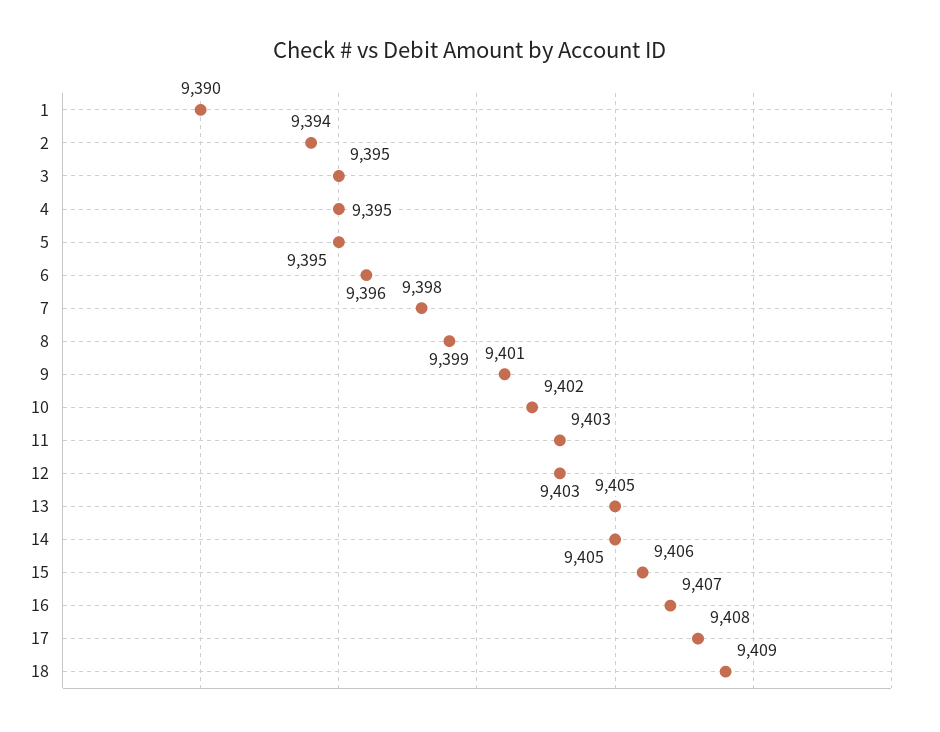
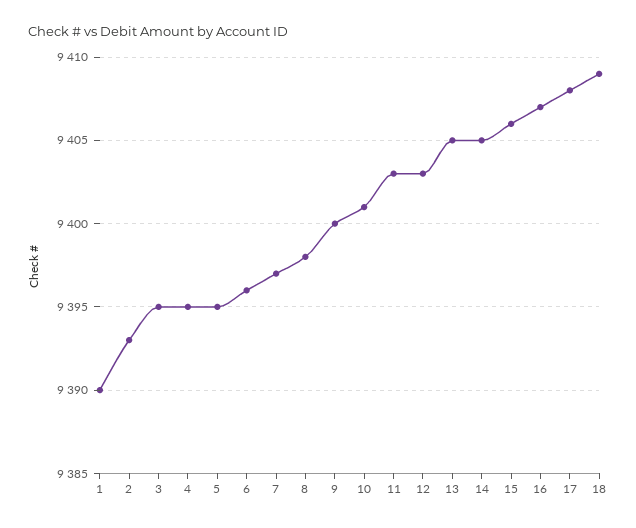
  {
    "1": 9390,
-   "2": 9394,
+   "2": 9393,
    "3": 9395,
    "4": 9395,
    "5": 9395,
    "6": 9396,
-   "7": 9398,
+   "7": 9397,
-   "8": 9399,
+   "8": 9398,
-   "9": 9401,
+   "9": 9400,
-   "10": 9402,
+   "10": 9401,
    "11": 9403,
    "12": 9403,
    "13": 9405,
    "14": 9405,
    "15": 9406,
    "16": 9407,
    "17": 9408,
    "18": 9409
  }

